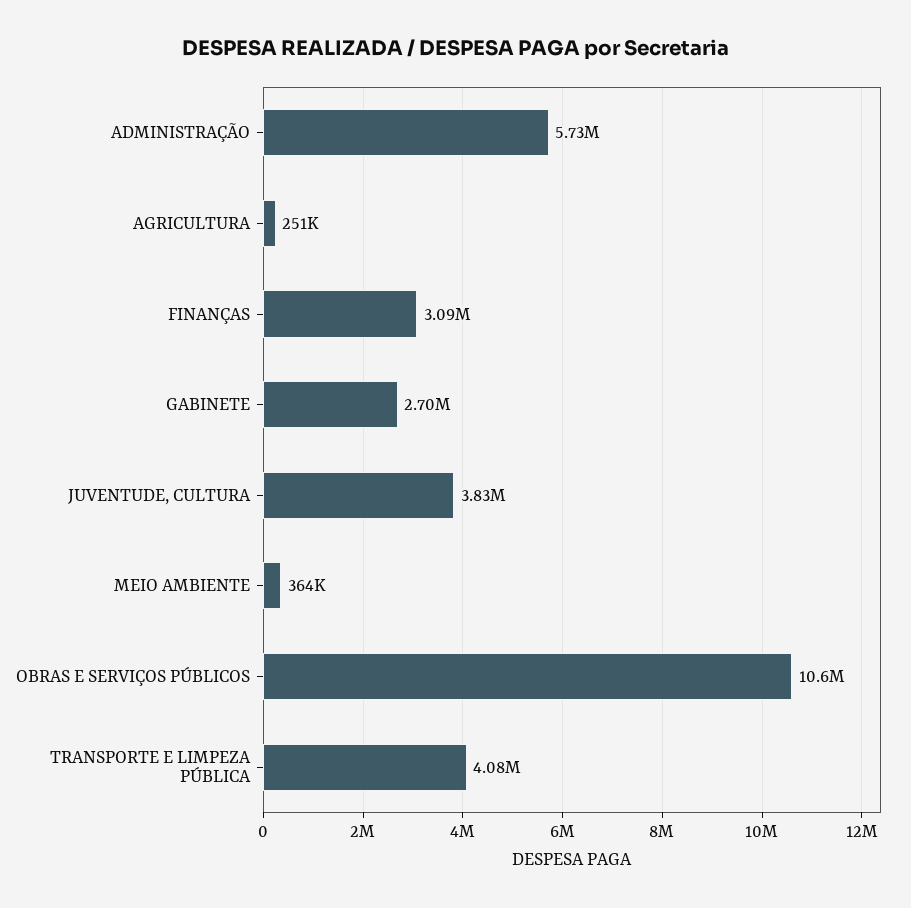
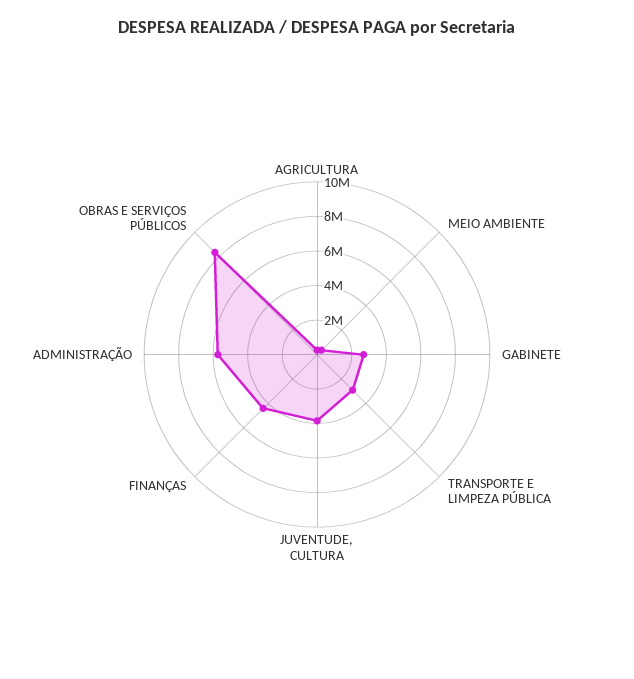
  {
    "ADMINISTRAÇÃO": 5730000,
    "AGRICULTURA": 251000,
-   "FINANÇAS": 3090000,
+   "FINANÇAS": 4500000,
    "GABINETE": 2700000,
    "JUVENTUDE, CULTURA": 3830000,
    "MEIO AMBIENTE": 364000,
-   "OBRAS E SERVIÇOS PÚBLICOS": 10600000,
+   "OBRAS E SERVIÇOS PÚBLICOS": 8500000,
-   "TRANSPORTE E LIMPEZA PÚBLICA": 4080000
+   "TRANSPORTE E LIMPEZA PÚBLICA": 3000000
  }

